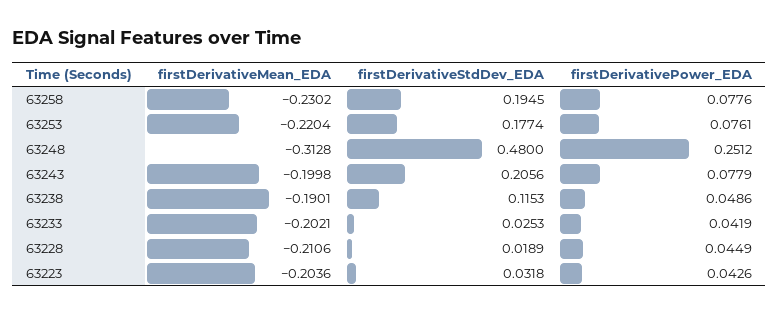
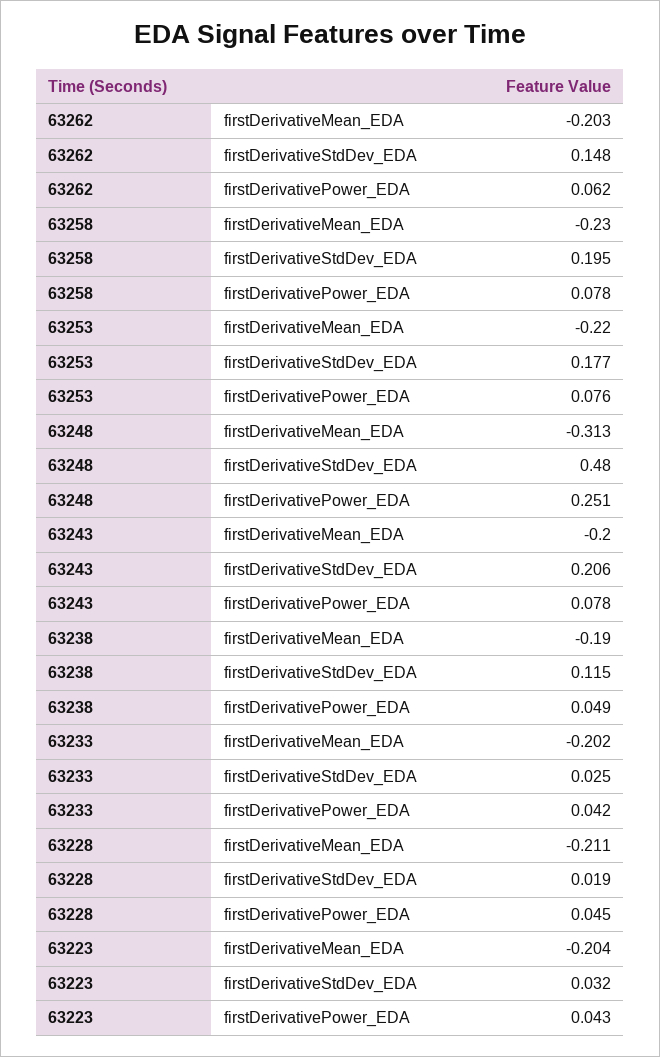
  {
    "firstDerivativeMean_EDA": {
      "63258": -0.2302,
      "63253": -0.2204,
      "63248": -0.3128,
      "63243": -0.1998,
      "63238": -0.1901,
      "63233": -0.2021,
      "63228": -0.2106,
-     "63223": -0.2036
+     "63223": -0.2036,
+     "63262": -0.203
    },
    "firstDerivativeStdDev_EDA": {
      "63258": 0.1945,
      "63253": 0.1774,
      "63248": 0.48,
      "63243": 0.2056,
      "63238": 0.1153,
      "63233": 0.0253,
      "63228": 0.0189,
-     "63223": 0.0318
+     "63223": 0.0318,
+     "63262": 0.148
    },
    "firstDerivativePower_EDA": {
      "63258": 0.0776,
      "63253": 0.0761,
      "63248": 0.2512,
      "63243": 0.0779,
      "63238": 0.0486,
      "63233": 0.0419,
      "63228": 0.0449,
-     "63223": 0.0426
+     "63223": 0.0426,
+     "63262": 0.062
    }
  }

